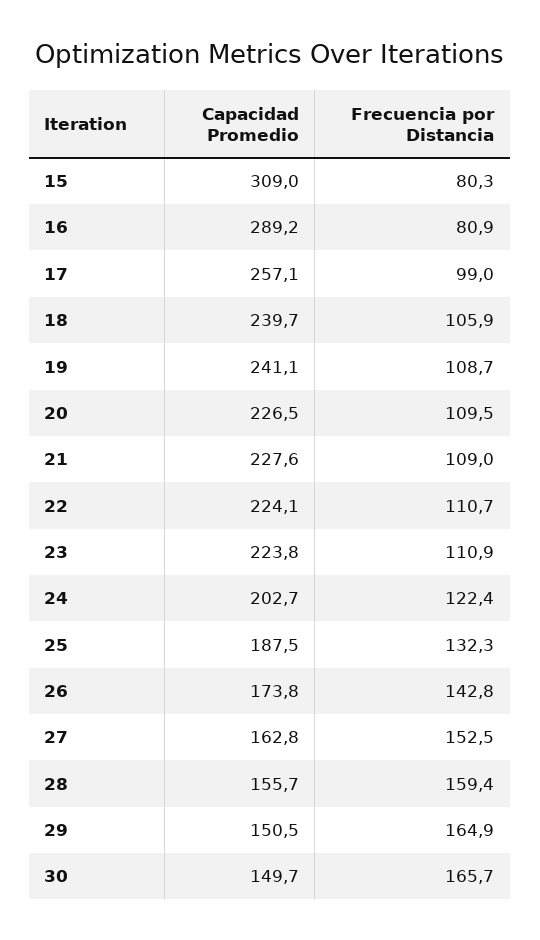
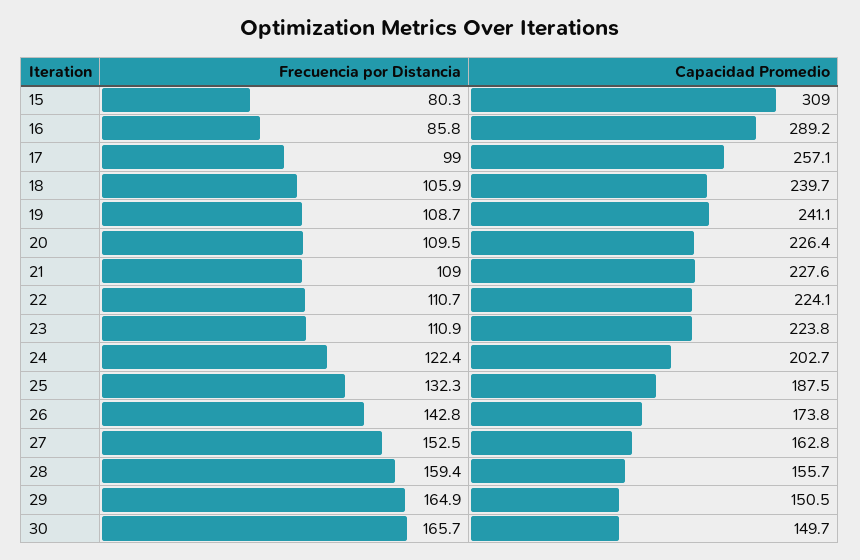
  {
    "Capacidad Promedio": {
      "15": 309,
      "16": 289.2,
      "17": 257.1,
      "18": 239.7,
      "19": 241.1,
-     "20": 226.5,
+     "20": 226.4,
      "21": 227.6,
      "22": 224.1,
      "23": 223.8,
      "24": 202.7,
      "25": 187.5,
      "26": 173.8,
      "27": 162.8,
      "28": 155.7,
      "29": 150.5,
      "30": 149.7
    },
    "Frecuencia por Distancia": {
      "15": 80.3,
-     "16": 80.9,
+     "16": 85.8,
      "17": 99,
      "18": 105.9,
      "19": 108.7,
      "20": 109.5,
      "21": 109,
      "22": 110.7,
      "23": 110.9,
      "24": 122.4,
      "25": 132.3,
      "26": 142.8,
      "27": 152.5,
      "28": 159.4,
      "29": 164.9,
      "30": 165.7
    }
  }

